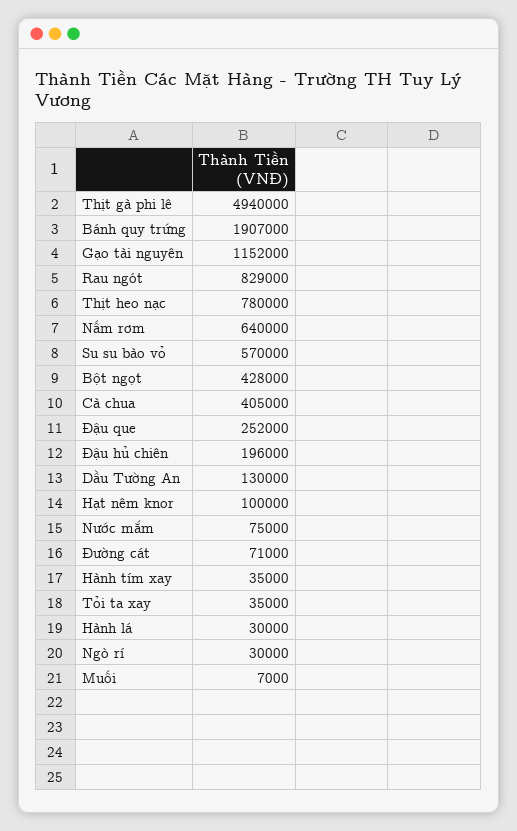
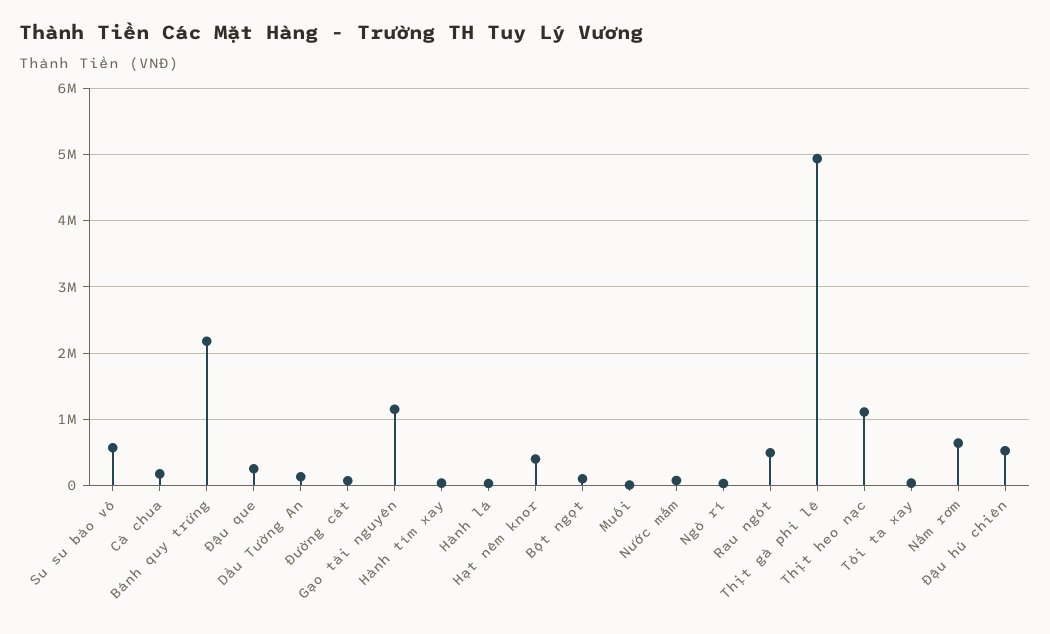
  {
    "Thịt gà phi lê": 4940000,
-   "Bánh quy trứng": 1907000,
+   "Bánh quy trứng": 2200000,
    "Gạo tài nguyên": 1152000,
-   "Rau ngót": 829000,
+   "Rau ngót": 500000,
-   "Thịt heo nạc": 780000,
+   "Thịt heo nạc": 1100000,
    "Nấm rơm": 640000,
    "Su su bào vỏ": 570000,
-   "Bột ngọt": 428000,
+   "Bột ngọt": 100000,
-   "Cà chua": 405000,
+   "Cà chua": 200000,
    "Đậu que": 252000,
-   "Đậu hủ chiên": 196000,
+   "Đậu hủ chiên": 500000,
    "Dầu Tường An": 130000,
-   "Hạt nêm knor": 100000,
+   "Hạt nêm knor": 400000,
    "Nước mắm": 75000,
    "Đường cát": 71000,
    "Hành tím xay": 35000,
    "Tỏi ta xay": 35000,
    "Hành lá": 30000,
    "Ngò rí": 30000,
    "Muối": 7000
  }

